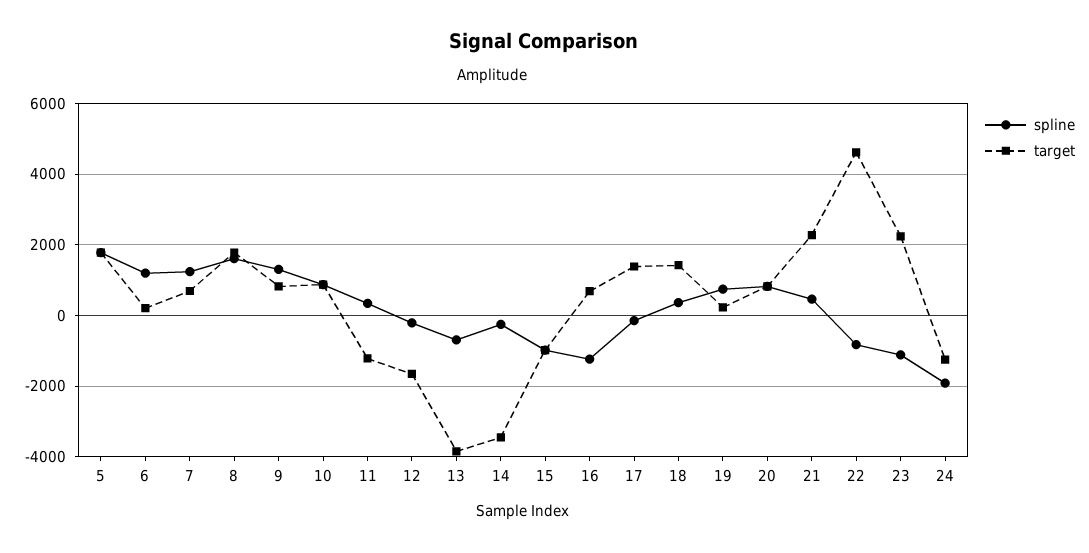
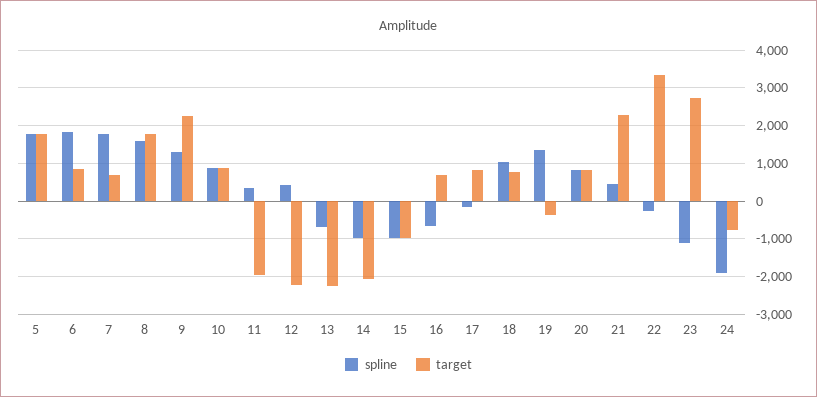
  {
    "spline": {
      "5": 1800,
-     "6": 1200,
+     "6": 1800,
-     "7": 1200,
+     "7": 1800,
      "8": 1600,
      "9": 1400,
      "10": 800,
      "11": 400,
-     "12": -200,
+     "12": 400,
      "13": -600,
-     "14": -200,
+     "14": -1000,
      "15": -1000,
-     "16": -1200,
+     "16": -600,
      "17": -200,
-     "18": 400,
+     "18": 1000,
-     "19": 800,
+     "19": 1400,
      "20": 800,
      "21": 400,
-     "22": -800,
+     "22": -200,
      "23": -1200,
      "24": -2000
    },
    "target": {
      "5": 1800,
-     "6": 200,
+     "6": 800,
      "7": 600,
      "8": 1800,
-     "9": 800,
+     "9": 2200,
      "10": 800,
-     "11": -1200,
+     "11": -2000,
-     "12": -1600,
+     "12": -2200,
-     "13": -3800,
+     "13": -2200,
-     "14": -3400,
+     "14": -2000,
      "15": -1000,
      "16": 600,
-     "17": 1400,
+     "17": 800,
-     "18": 1400,
+     "18": 800,
-     "19": 200,
+     "19": -400,
      "20": 800,
      "21": 2200,
-     "22": 4600,
+     "22": 3400,
-     "23": 2200,
+     "23": 2800,
-     "24": -1200
+     "24": -800
    }
  }

